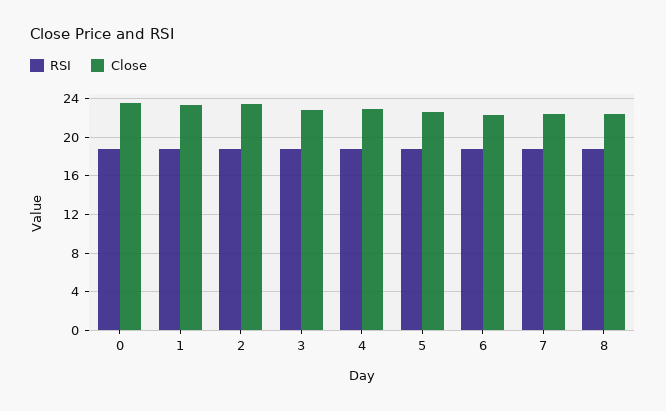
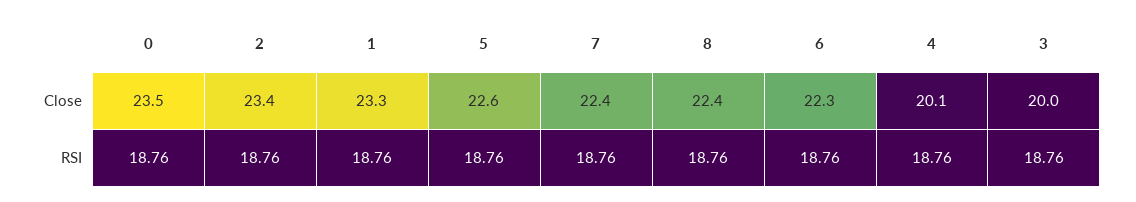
  {
    "RSI": {
      "0": 18.76,
      "1": 18.76,
      "2": 18.76,
      "3": 18.76,
      "4": 18.76,
      "5": 18.76,
      "6": 18.76,
      "7": 18.76,
      "8": 18.76
    },
    "Close": {
      "0": 23.5,
      "1": 23.3,
      "2": 23.4,
-     "3": 23,
+     "3": 20,
-     "4": 23,
+     "4": 20.1,
      "5": 22.6,
      "6": 22.3,
      "7": 22.4,
      "8": 22.4
    }
  }

